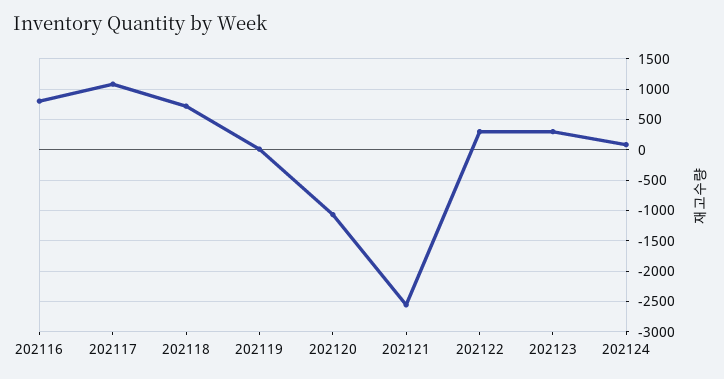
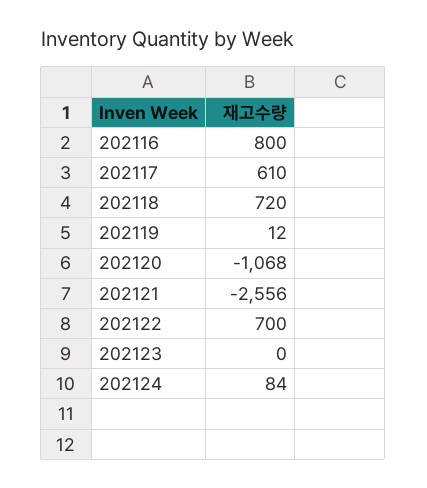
  {
    "202116": 800,
-   "202117": 1100,
+   "202117": 610,
    "202118": 720,
    "202119": 12,
    "202120": -1068,
    "202121": -2556,
-   "202122": 300,
+   "202122": 700,
-   "202123": 300,
+   "202123": 0,
    "202124": 84
  }

